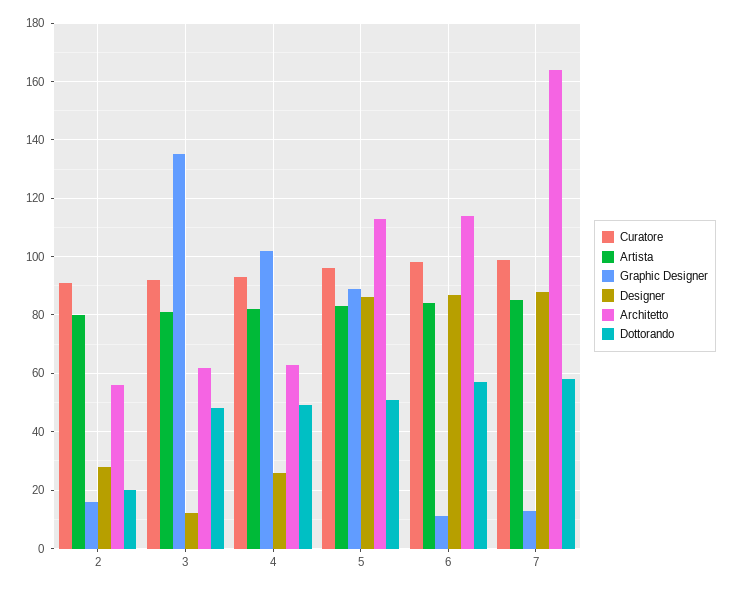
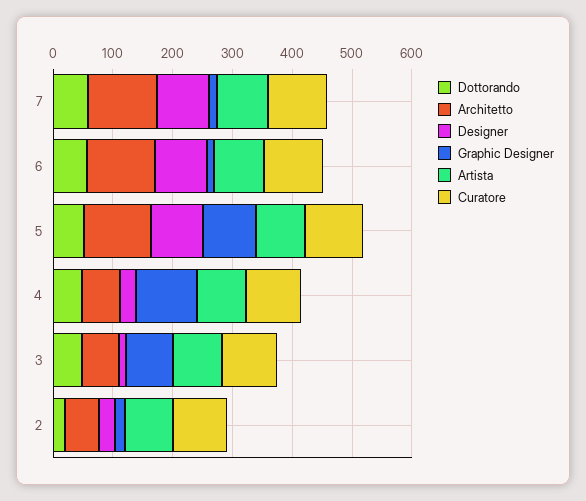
  {
    "Curatore": {
      "2": 90,
      "3": 90,
      "4": 95,
      "5": 95,
      "6": 100,
      "7": 100
    },
    "Artista": {
      "2": 80,
      "3": 80,
      "4": 80,
      "5": 85,
      "6": 85,
      "7": 85
    },
    "Graphic Designer": {
      "2": 15,
-     "3": 135,
+     "3": 80,
      "4": 100,
      "5": 90,
      "6": 10,
      "7": 15
    },
    "Designer": {
      "2": 30,
      "3": 10,
      "4": 25,
      "5": 85,
      "6": 85,
      "7": 90
    },
    "Architetto": {
      "2": 55,
      "3": 60,
      "4": 65,
      "5": 115,
      "6": 115,
-     "7": 165
+     "7": 120
    },
    "Dottorando": {
      "2": 20,
      "3": 50,
      "4": 50,
      "5": 50,
      "6": 55,
      "7": 60
    }
  }

